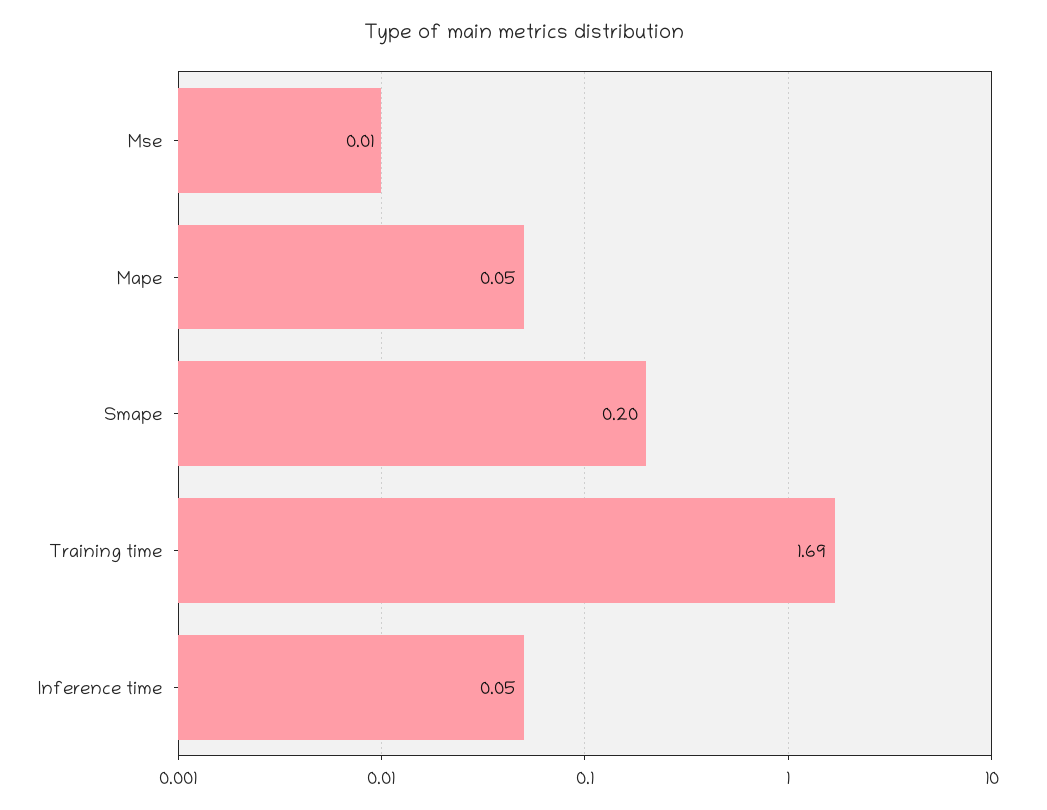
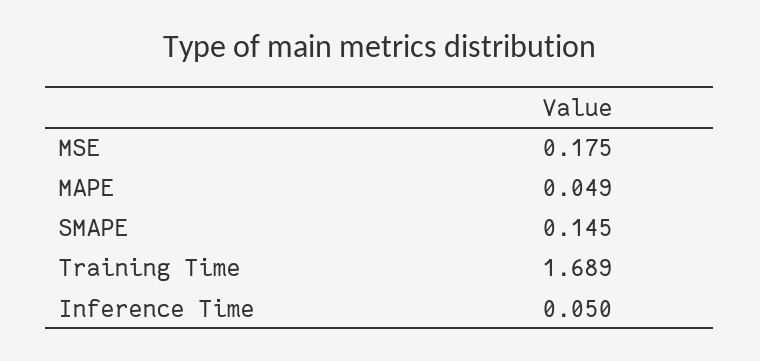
  {
-   "Mse": 0.01,
+   "Mse": 0.175,
    "Mape": 0.049,
-   "Smape": 0.2,
+   "Smape": 0.145,
    "Training time": 1.689,
    "Inference time": 0.05
  }

